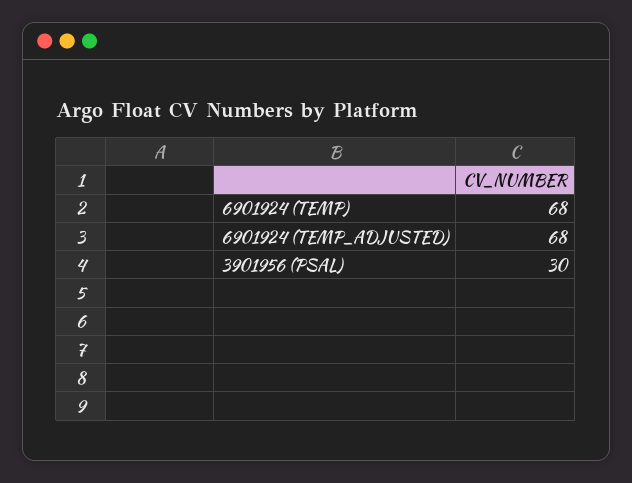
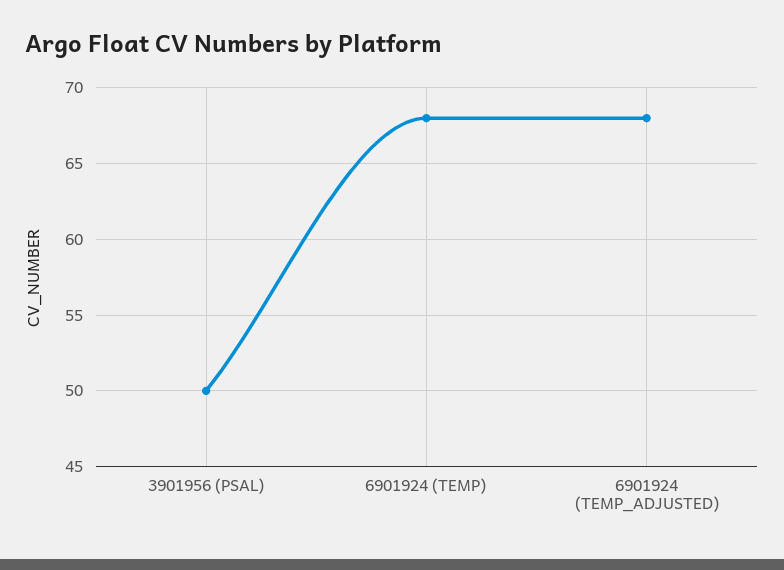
  {
    "6901924 (TEMP)": 68,
    "6901924 (TEMP_ADJUSTED)": 68,
-   "3901956 (PSAL)": 30
+   "3901956 (PSAL)": 50
  }

